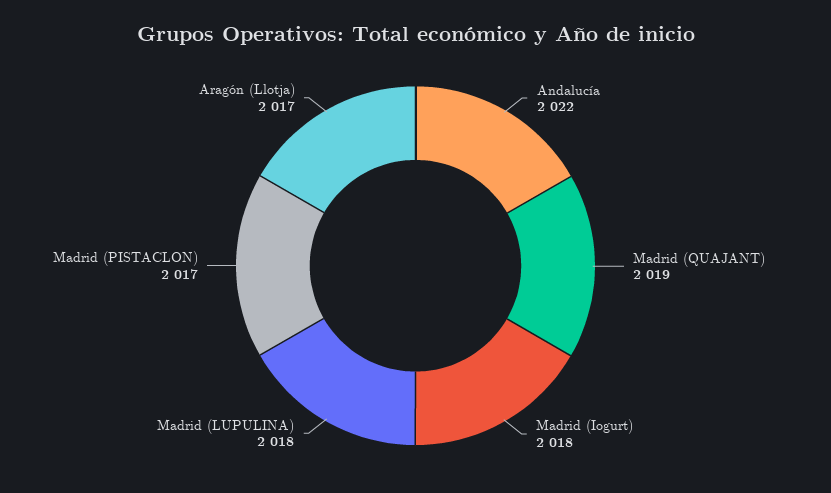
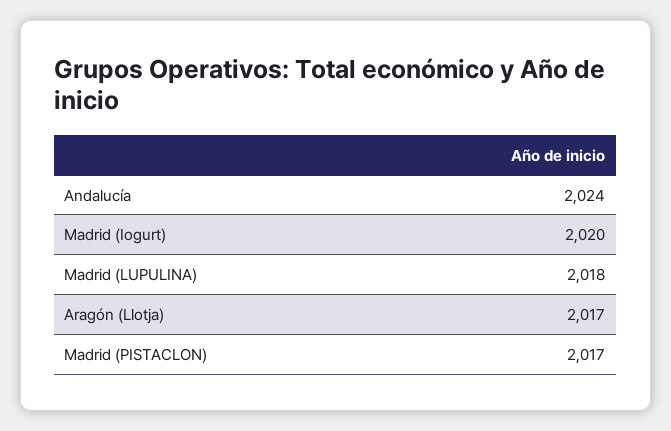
  {
-   "Andalucía": 2022,
+   "Andalucía": 2024,
-   "Madrid (QUAJANT)": 2019,
-   "Madrid (Iogurt)": 2018,
+   "Madrid (Iogurt)": 2020,
    "Madrid (LUPULINA)": 2018,
    "Madrid (PISTACLON)": 2017,
    "Aragón (Llotja)": 2017
  }

